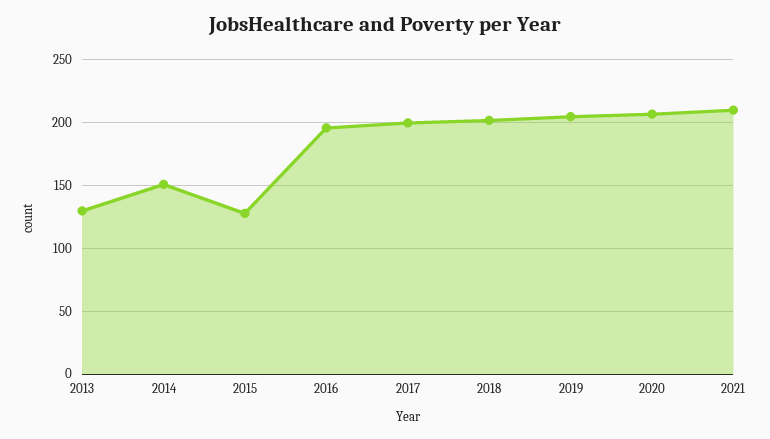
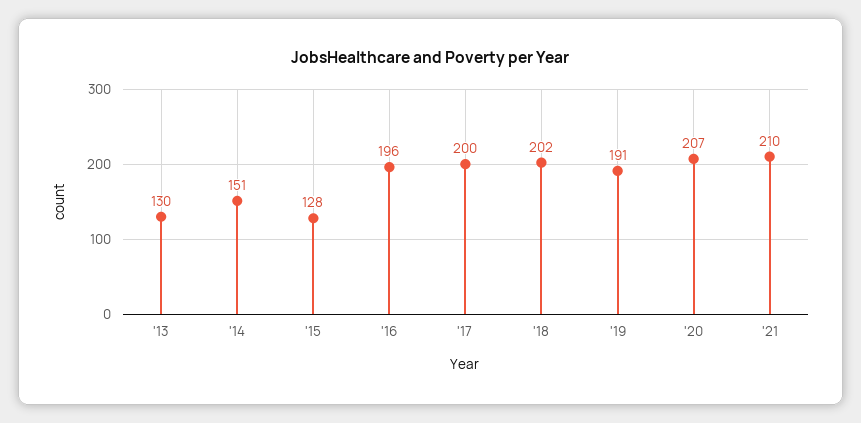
  {
    "2013": 130,
    "2014": 151,
    "2015": 128,
    "2016": 196,
    "2017": 200,
    "2018": 202,
-   "2019": 205,
+   "2019": 191,
    "2020": 207,
    "2021": 210
  }

